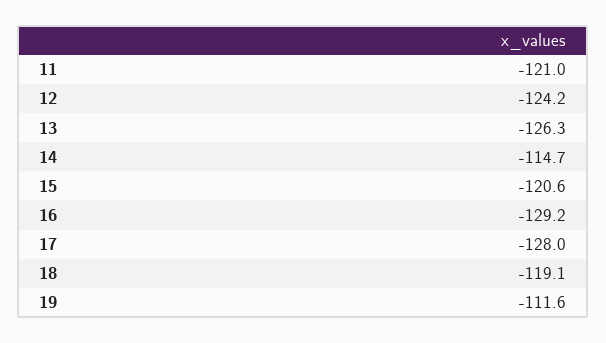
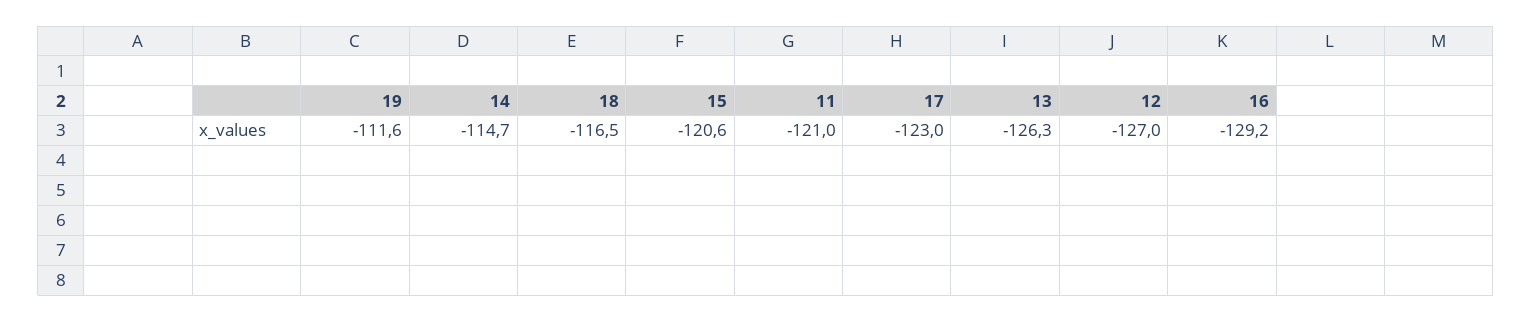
  {
    "11": -121,
-   "12": -124.2,
+   "12": -127,
    "13": -126.3,
    "14": -114.7,
    "15": -120.6,
    "16": -129.2,
-   "17": -128,
+   "17": -123,
-   "18": -119.1,
+   "18": -116.5,
    "19": -111.6
  }

